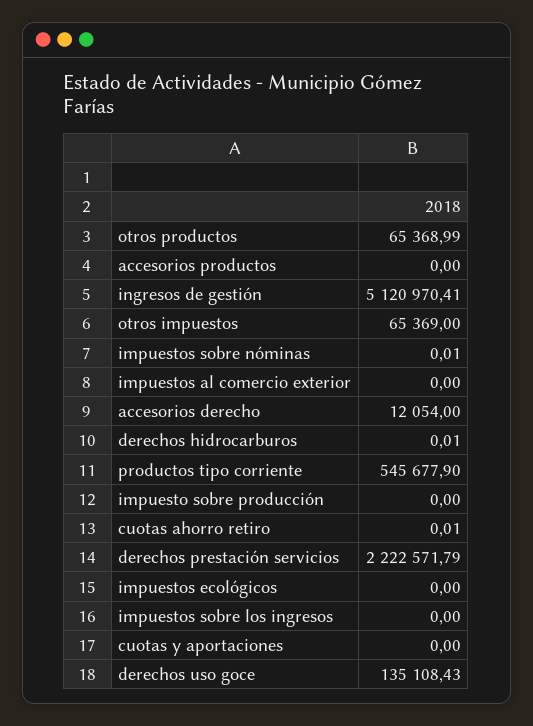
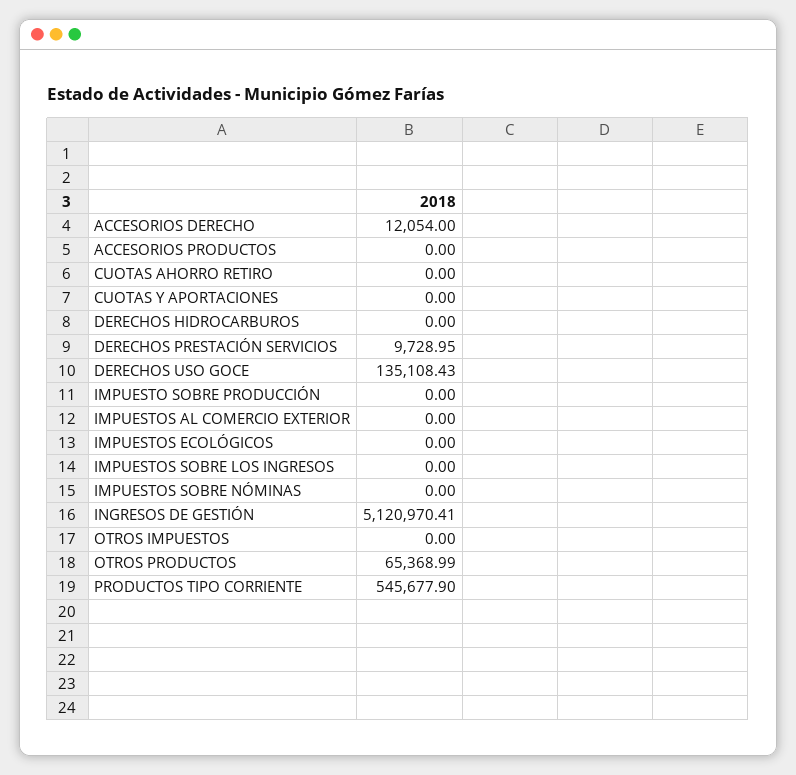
  {
    "otros productos": 65368.99,
    "accesorios productos": 0,
    "ingresos de gestión": 5120970.41,
-   "otros impuestos": 65369,
+   "otros impuestos": 0,
-   "impuestos sobre nóminas": 0.01,
+   "impuestos sobre nóminas": 0,
    "impuestos al comercio exterior": 0,
    "accesorios derecho": 12054,
-   "derechos hidrocarburos": 0.01,
+   "derechos hidrocarburos": 0,
    "productos tipo corriente": 545677.9,
    "impuesto sobre producción": 0,
-   "cuotas ahorro retiro": 0.01,
+   "cuotas ahorro retiro": 0,
-   "derechos prestación servicios": 2222571.79,
+   "derechos prestación servicios": 9728.95,
    "impuestos ecológicos": 0,
    "impuestos sobre los ingresos": 0,
    "cuotas y aportaciones": 0,
    "derechos uso goce": 135108.43
  }

